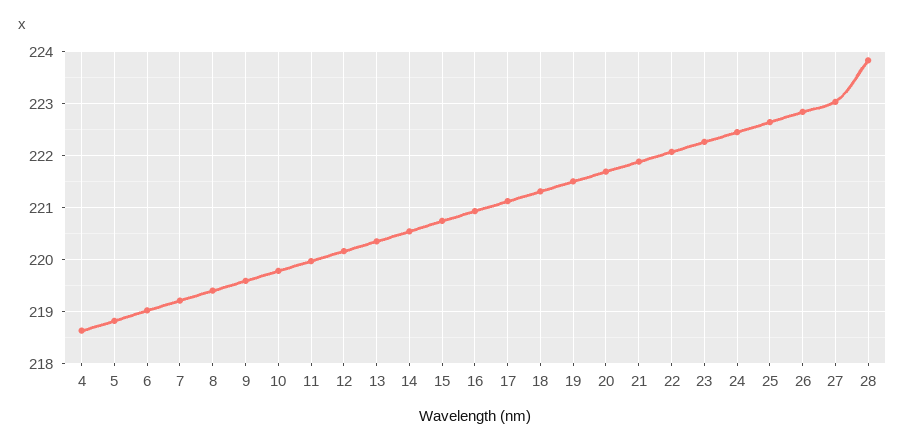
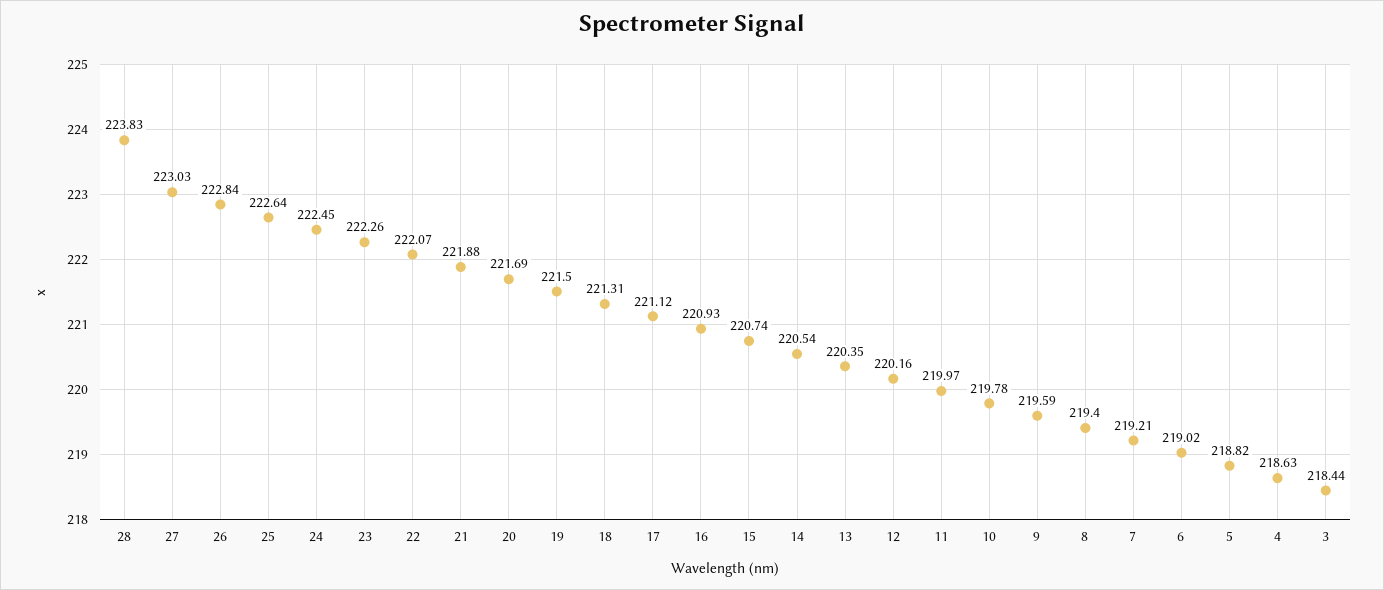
  {
    "4": 218.63,
    "5": 218.82,
    "6": 219.02,
    "7": 219.21,
    "8": 219.4,
    "9": 219.59,
    "10": 219.78,
    "11": 219.97,
    "12": 220.16,
    "13": 220.35,
    "14": 220.54,
    "15": 220.74,
    "16": 220.93,
    "17": 221.12,
    "18": 221.31,
    "19": 221.5,
    "20": 221.69,
    "21": 221.88,
    "22": 222.07,
    "23": 222.26,
    "24": 222.45,
    "25": 222.64,
    "26": 222.84,
    "27": 223.03,
-   "28": 223.83
+   "28": 223.83,
+   "3": 218.44
  }

